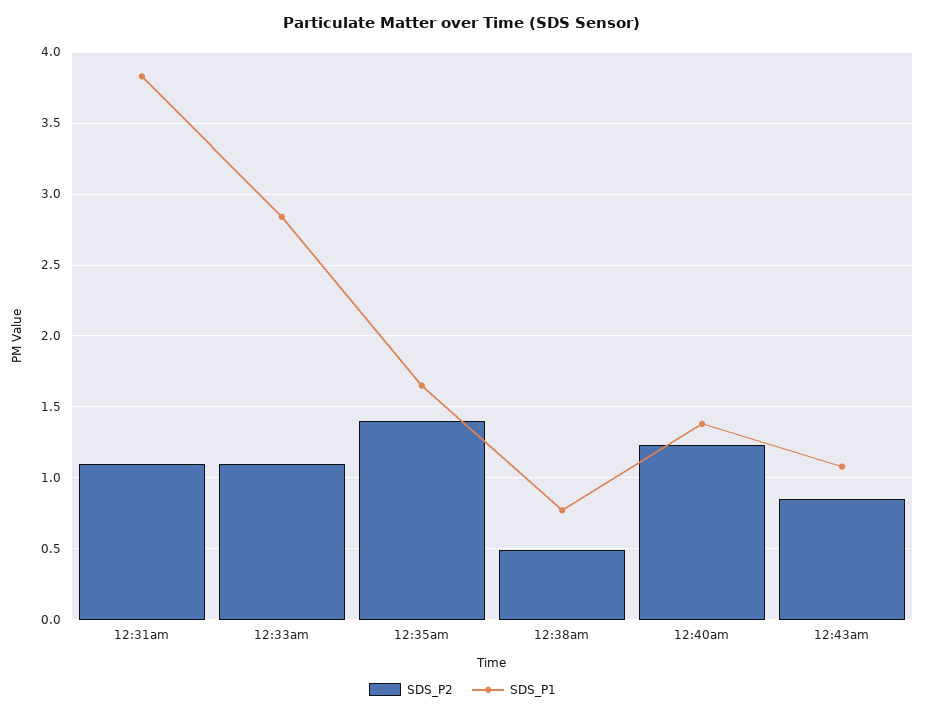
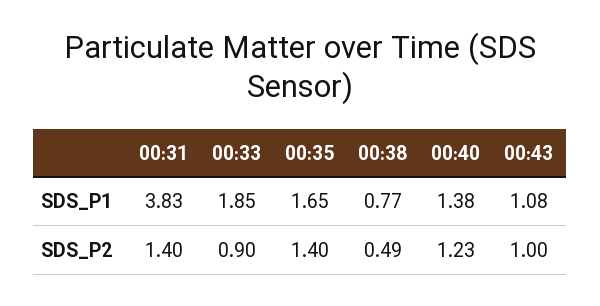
  {
    "SDS_P2": {
-     "12:31am": 1.1,
+     "12:31am": 1.4,
-     "12:33am": 1.1,
+     "12:33am": 0.9,
      "12:35am": 1.4,
      "12:38am": 0.49,
      "12:40am": 1.23,
-     "12:43am": 0.85
+     "12:43am": 1
    },
    "SDS_P1": {
      "12:31am": 3.83,
-     "12:33am": 2.85,
+     "12:33am": 1.85,
      "12:35am": 1.65,
      "12:38am": 0.77,
      "12:40am": 1.38,
      "12:43am": 1.08
    }
  }

